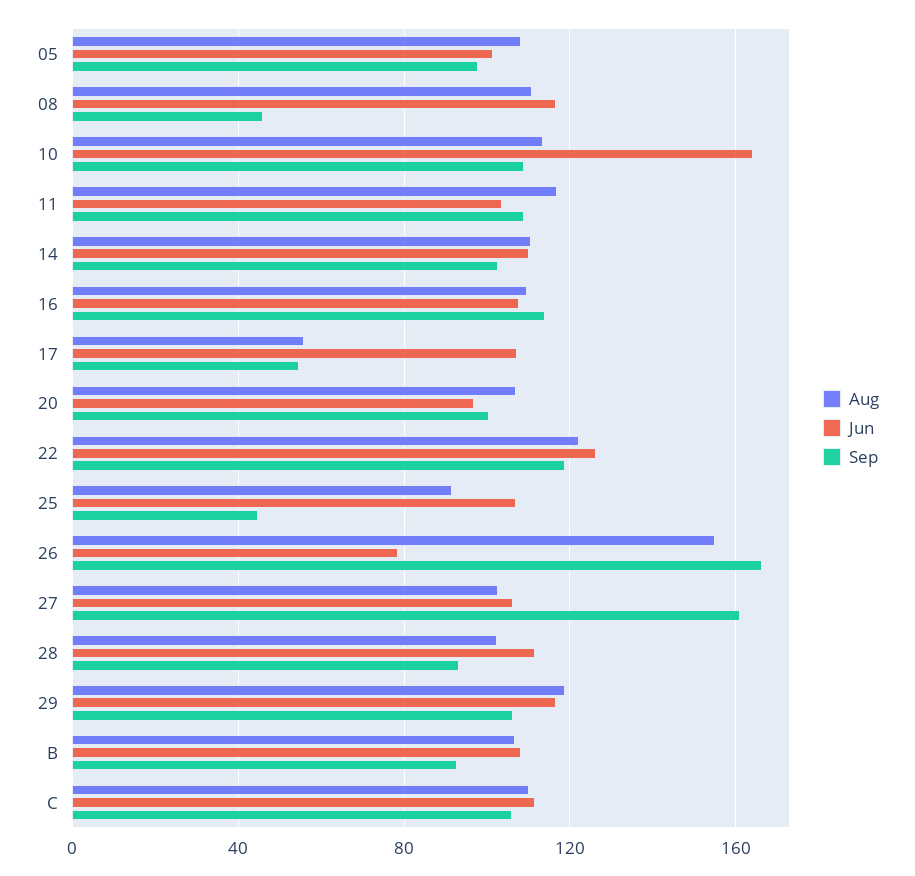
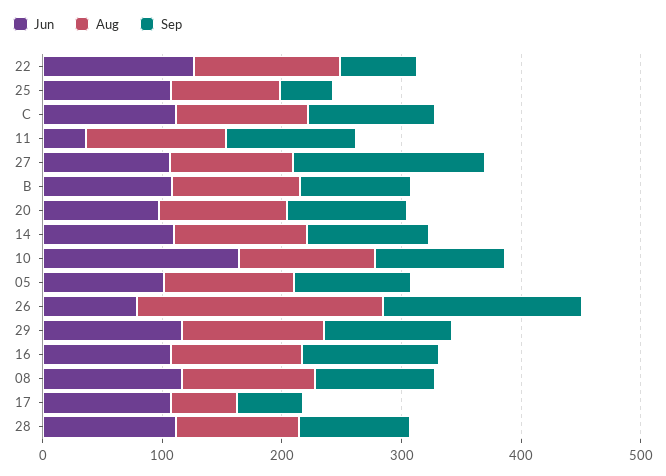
  {
    "Aug": {
      "05": 110,
      "08": 110,
      "10": 115,
      "11": 115,
      "14": 110,
      "16": 110,
      "17": 55,
      "20": 105,
      "22": 120,
      "25": 90,
-     "26": 155,
+     "26": 200,
      "27": 105,
      "28": 100,
      "29": 120,
      "B": 105,
      "C": 110
    },
    "Jun": {
      "05": 100,
      "08": 115,
      "10": 165,
-     "11": 105,
+     "11": 40,
      "14": 110,
      "16": 110,
      "17": 105,
      "20": 95,
      "22": 125,
      "25": 105,
      "26": 80,
      "27": 105,
      "28": 110,
      "29": 115,
      "B": 110,
      "C": 110
    },
    "Sep": {
      "05": 100,
-     "08": 45,
+     "08": 100,
      "10": 110,
      "11": 110,
      "14": 105,
      "16": 115,
      "17": 55,
      "20": 100,
-     "22": 120,
+     "22": 60,
      "25": 45,
      "26": 165,
      "27": 160,
      "28": 95,
      "29": 105,
      "B": 95,
      "C": 105
    }
  }

